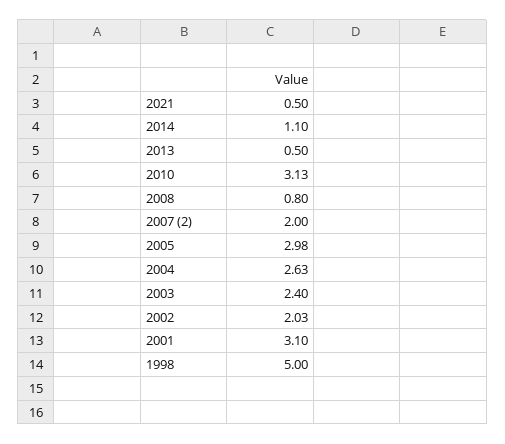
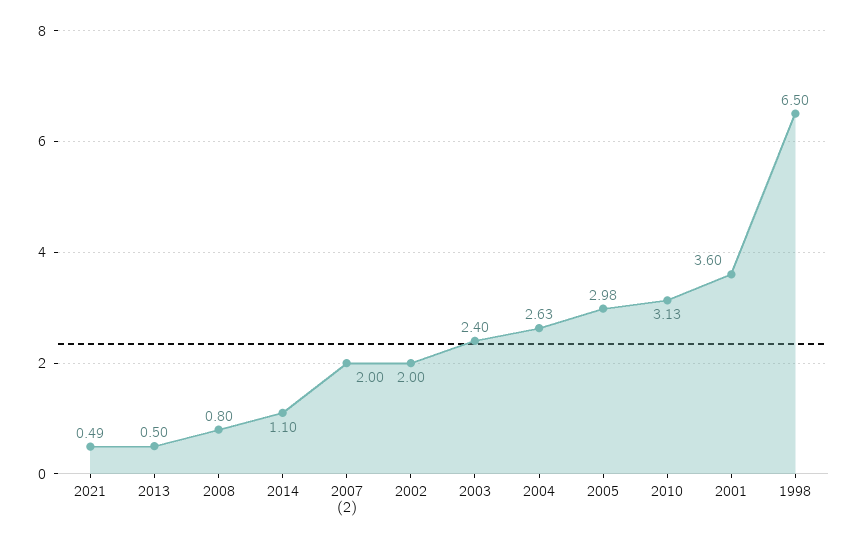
  {
-   "2021": 0.5,
+   "2021": 0.49,
    "2014": 1.1,
    "2013": 0.5,
    "2010": 3.13,
    "2008": 0.8,
    "2007 (2)": 2,
    "2005": 2.98,
    "2004": 2.63,
    "2003": 2.4,
-   "2002": 2.03,
+   "2002": 2,
-   "2001": 3.1,
+   "2001": 3.6,
-   "1998": 5
+   "1998": 6.5
  }

